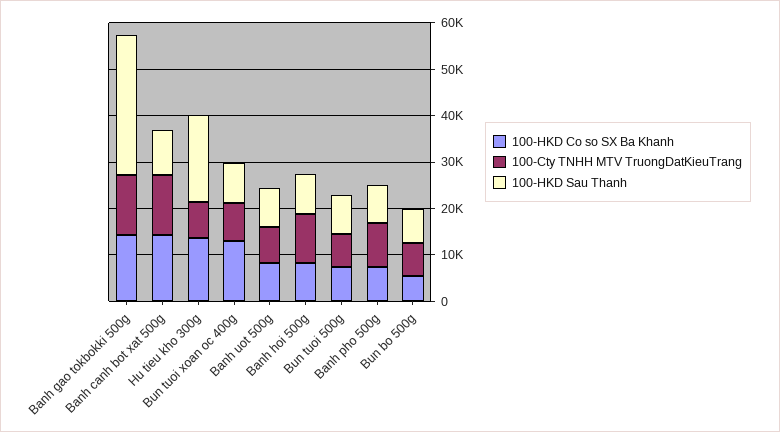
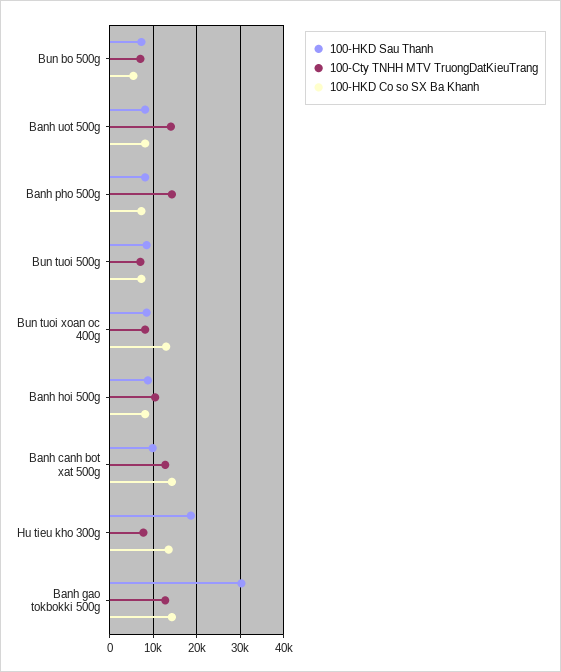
  {
    "100-HKD Co so SX Ba Khanh": {
      "Banh gao tokbokki 500g": 14000,
      "Banh canh bot xat 500g": 14000,
      "Hu tieu kho 300g": 14000,
      "Bun tuoi xoan oc 400g": 14000,
      "Banh uot 500g": 8000,
      "Banh hoi 500g": 8000,
      "Bun tuoi 500g": 8000,
      "Banh pho 500g": 8000,
      "Bun bo 500g": 6000
    },
    "100-Cty TNHH MTV TruongDatKieuTrang": {
      "Banh gao tokbokki 500g": 12000,
      "Banh canh bot xat 500g": 12000,
      "Hu tieu kho 300g": 8000,
      "Bun tuoi xoan oc 400g": 8000,
-     "Banh uot 500g": 8000,
+     "Banh uot 500g": 14000,
      "Banh hoi 500g": 10000,
      "Bun tuoi 500g": 8000,
-     "Banh pho 500g": 10000,
+     "Banh pho 500g": 14000,
      "Bun bo 500g": 8000
    },
    "100-HKD Sau Thanh": {
      "Banh gao tokbokki 500g": 30000,
      "Banh canh bot xat 500g": 10000,
      "Hu tieu kho 300g": 18000,
      "Bun tuoi xoan oc 400g": 8000,
      "Banh uot 500g": 8000,
      "Banh hoi 500g": 8000,
      "Bun tuoi 500g": 8000,
      "Banh pho 500g": 8000,
      "Bun bo 500g": 8000
    }
  }

